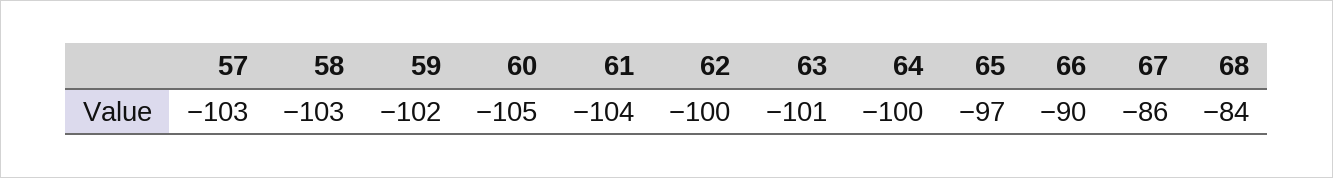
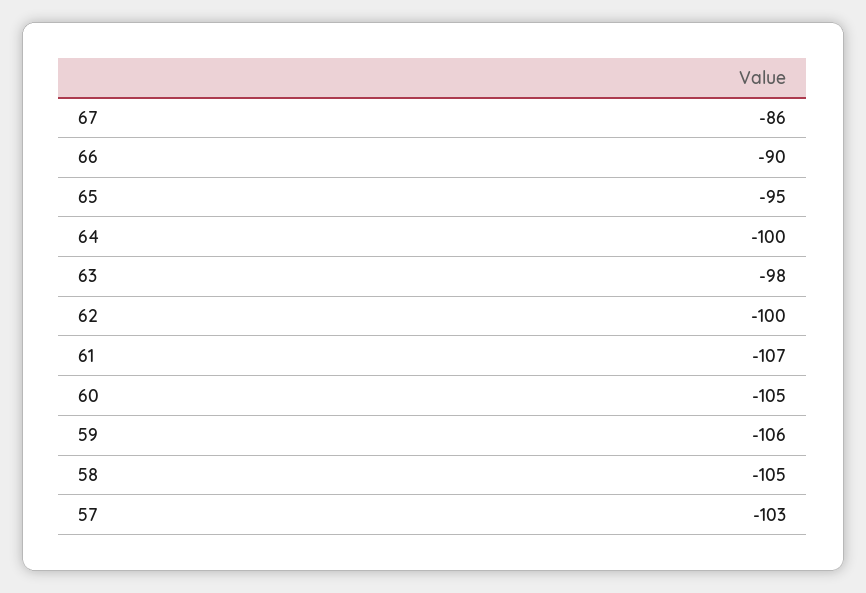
  {
    "57": -103,
-   "58": -103,
+   "58": -105,
-   "59": -102,
+   "59": -106,
    "60": -105,
-   "61": -104,
+   "61": -107,
    "62": -100,
-   "63": -101,
+   "63": -98,
    "64": -100,
-   "65": -97,
+   "65": -95,
    "66": -90,
-   "67": -86,
+   "67": -86
-   "68": -84
  }

